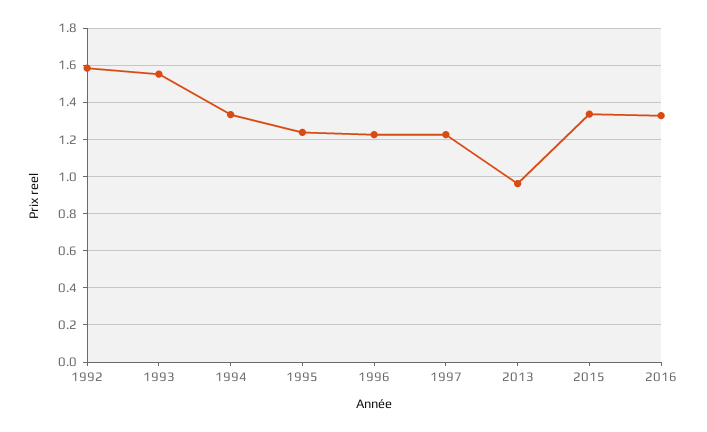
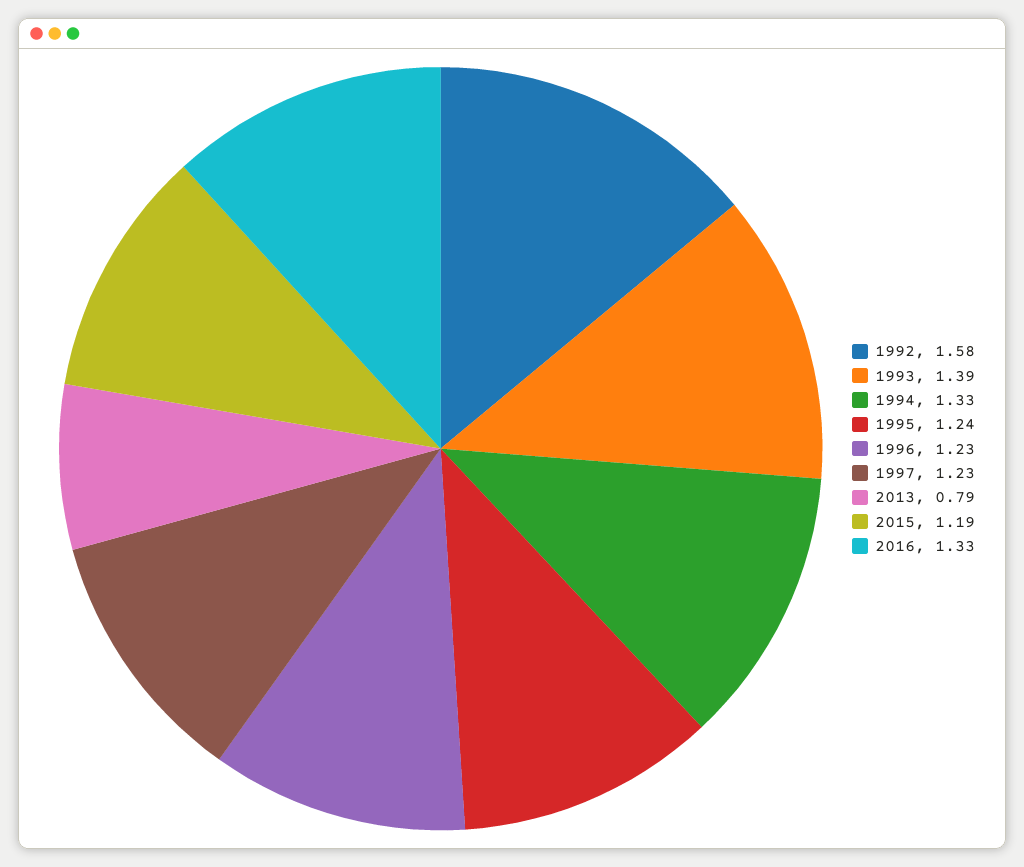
  {
    "1992": 1.58,
-   "1993": 1.55,
+   "1993": 1.39,
    "1994": 1.33,
    "1995": 1.24,
    "1996": 1.23,
    "1997": 1.23,
-   "2013": 0.95,
+   "2013": 0.79,
-   "2015": 1.35,
+   "2015": 1.19,
    "2016": 1.33
  }

